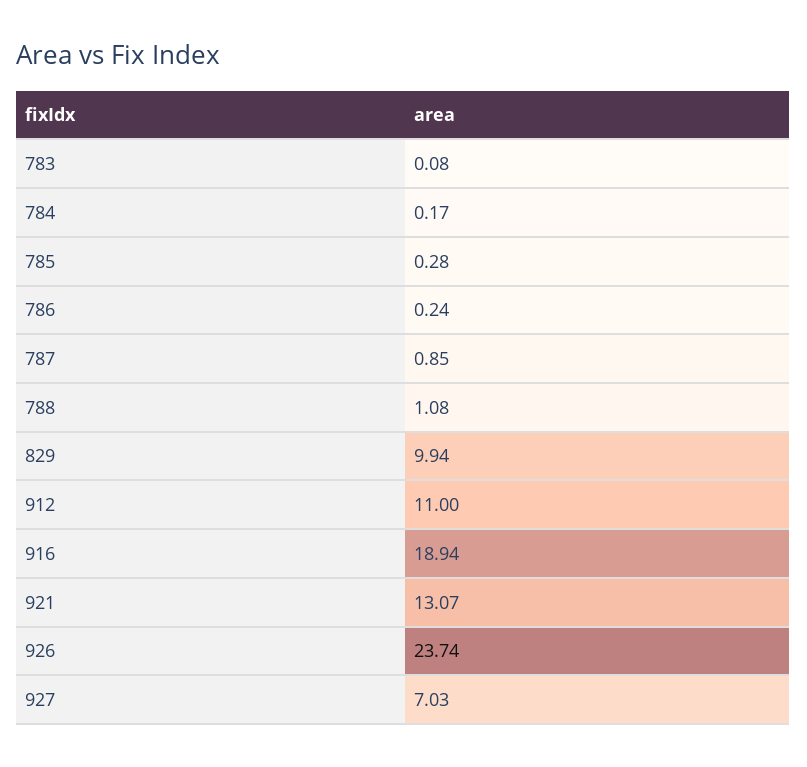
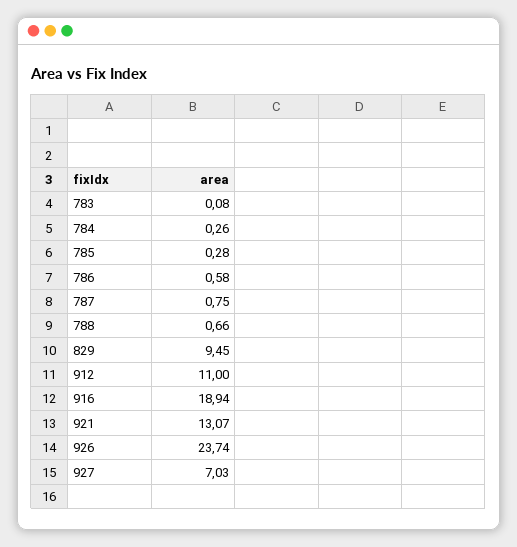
  {
    "783": 0.08,
-   "784": 0.17,
+   "784": 0.26,
    "785": 0.28,
-   "786": 0.24,
+   "786": 0.58,
-   "787": 0.85,
+   "787": 0.75,
-   "788": 1.08,
+   "788": 0.66,
-   "829": 9.94,
+   "829": 9.45,
    "912": 11,
    "916": 18.94,
    "921": 13.07,
    "926": 23.74,
    "927": 7.03
  }

